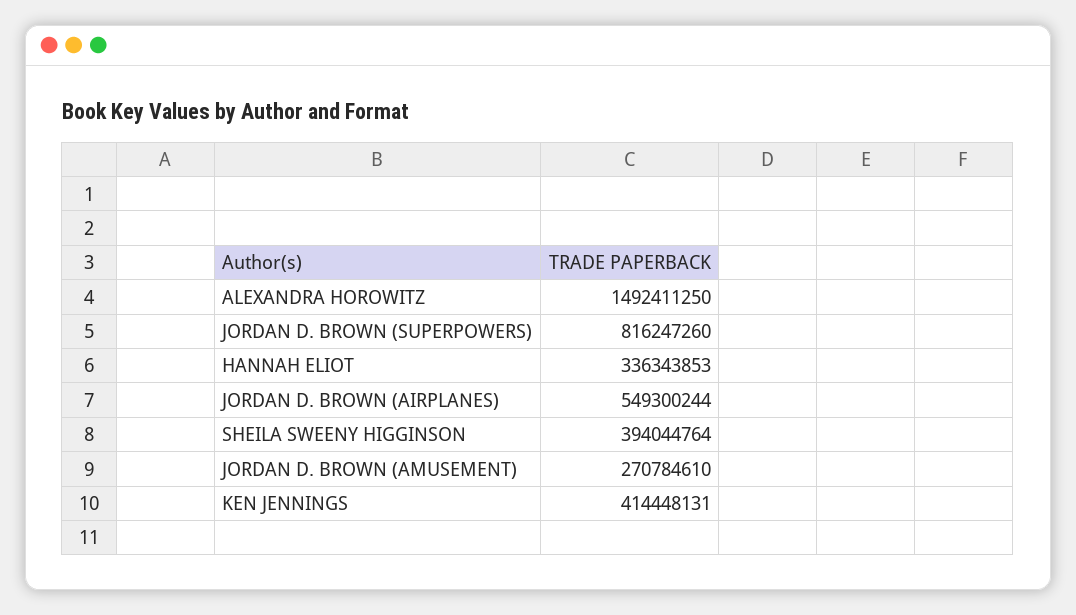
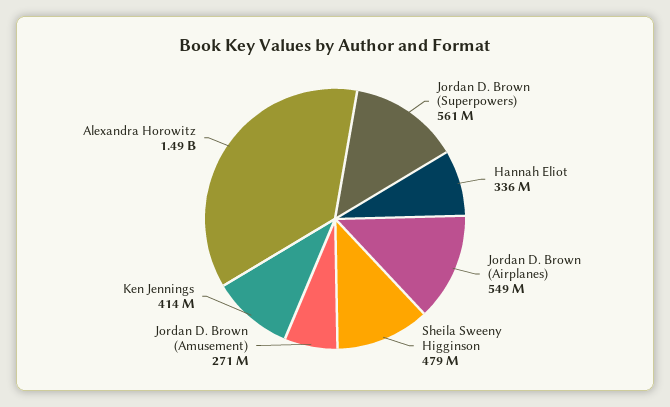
  {
    "ALEXANDRA HOROWITZ": 1492411250,
-   "JORDAN D. BROWN (SUPERPOWERS)": 816247260,
+   "JORDAN D. BROWN (SUPERPOWERS)": 561000000,
    "HANNAH ELIOT": 336343853,
    "JORDAN D. BROWN (AIRPLANES)": 549300244,
-   "SHEILA SWEENY HIGGINSON": 394044764,
+   "SHEILA SWEENY HIGGINSON": 479000000,
    "JORDAN D. BROWN (AMUSEMENT)": 270784610,
    "KEN JENNINGS": 414448131
  }

